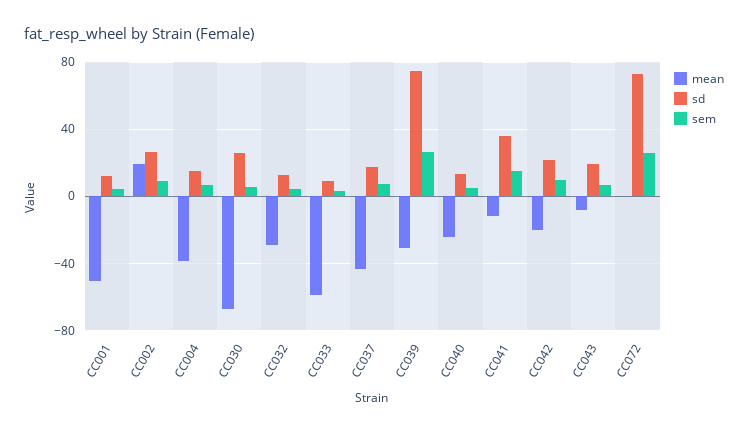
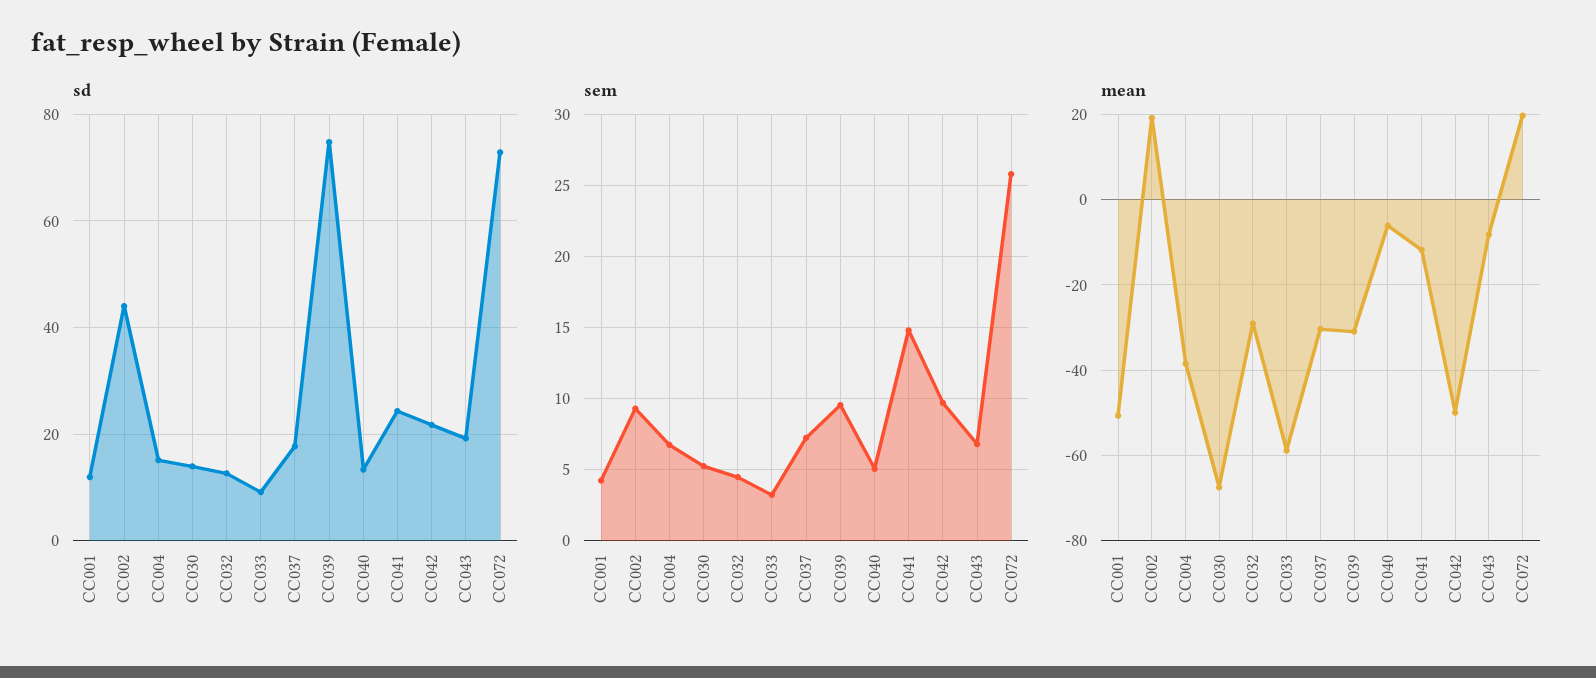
  {
    "mean": {
      "CC001": -50,
      "CC002": 20,
      "CC004": -38,
      "CC030": -68,
      "CC032": -30,
      "CC033": -58,
-     "CC037": -45,
+     "CC037": -30,
      "CC039": -32,
-     "CC040": -25,
+     "CC040": -6,
      "CC041": -12,
-     "CC042": -20,
+     "CC042": -50,
      "CC043": -8,
-     "CC072": 0
+     "CC072": 20
    },
    "sd": {
      "CC001": 12,
-     "CC002": 25,
+     "CC002": 44,
      "CC004": 16,
-     "CC030": 25,
+     "CC030": 14,
      "CC032": 12,
      "CC033": 10,
      "CC037": 18,
      "CC039": 74,
      "CC040": 14,
-     "CC041": 35,
+     "CC041": 24,
      "CC042": 22,
      "CC043": 20,
      "CC072": 72
    },
    "sem": {
      "CC001": 4,
      "CC002": 9.5,
      "CC004": 6.5,
      "CC030": 5,
      "CC032": 4.5,
      "CC033": 3,
      "CC037": 7,
-     "CC039": 25,
+     "CC039": 9.5,
      "CC040": 5,
      "CC041": 15,
      "CC042": 9.5,
      "CC043": 7,
      "CC072": 26
    }
  }

